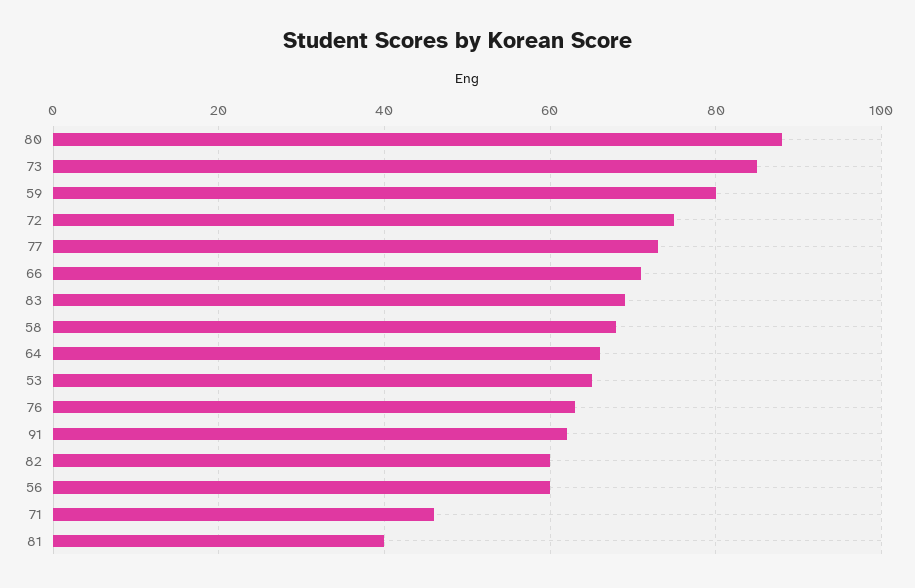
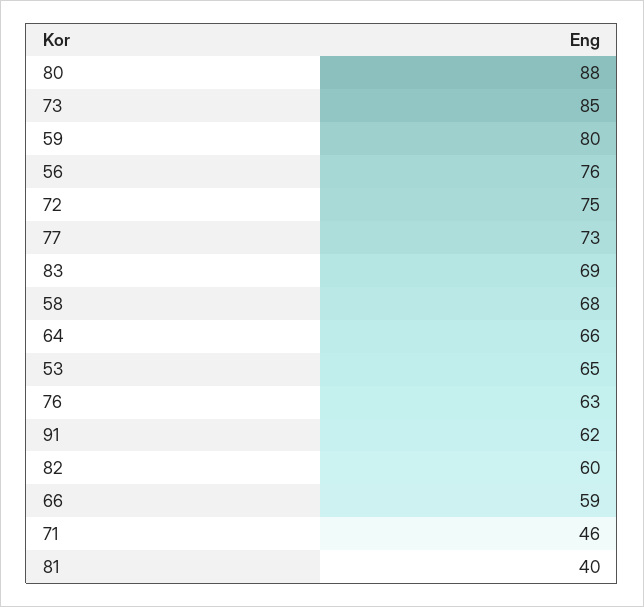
  {
    "80": 88,
    "73": 85,
    "59": 80,
    "72": 75,
    "77": 73,
-   "66": 70,
+   "66": 59,
    "83": 69,
    "58": 68,
    "64": 66,
    "53": 65,
    "76": 63,
    "91": 62,
    "82": 60,
-   "56": 60,
+   "56": 76,
    "71": 46,
    "81": 40
  }

